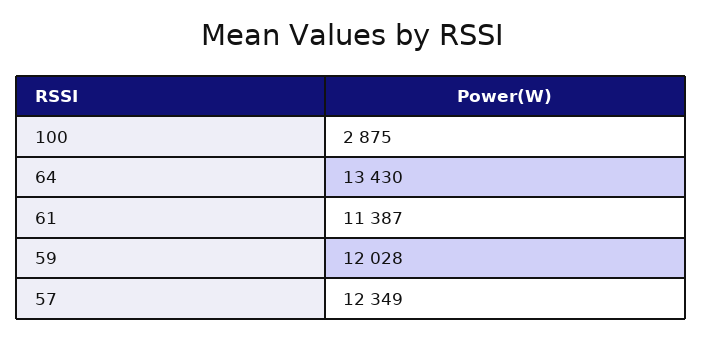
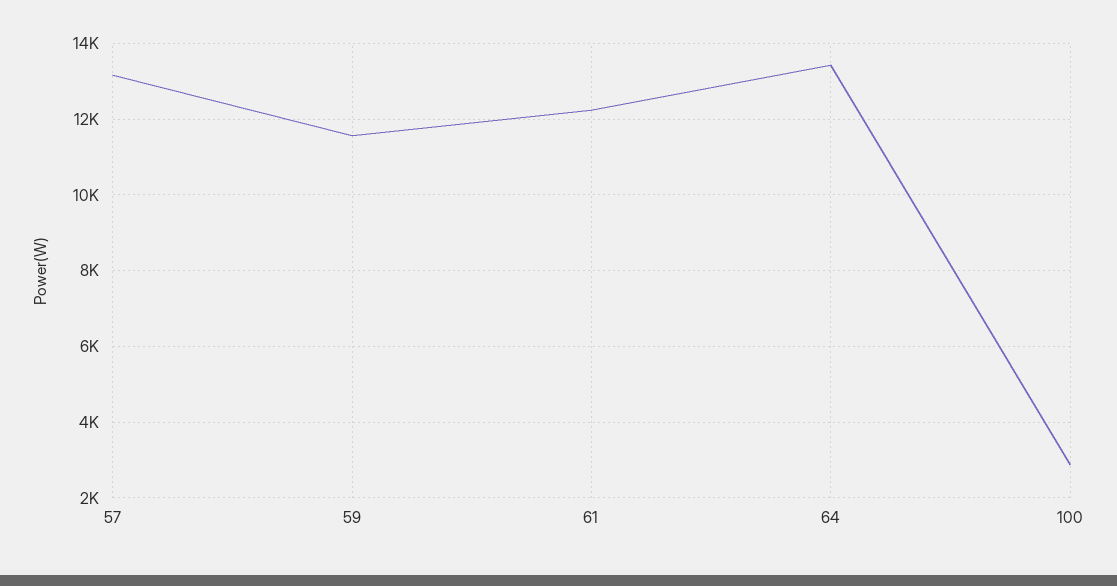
  {
    "100": 2875,
    "64": 13430,
-   "61": 11387,
+   "61": 12200,
-   "59": 12028,
+   "59": 11600,
-   "57": 12349
+   "57": 13200
  }

